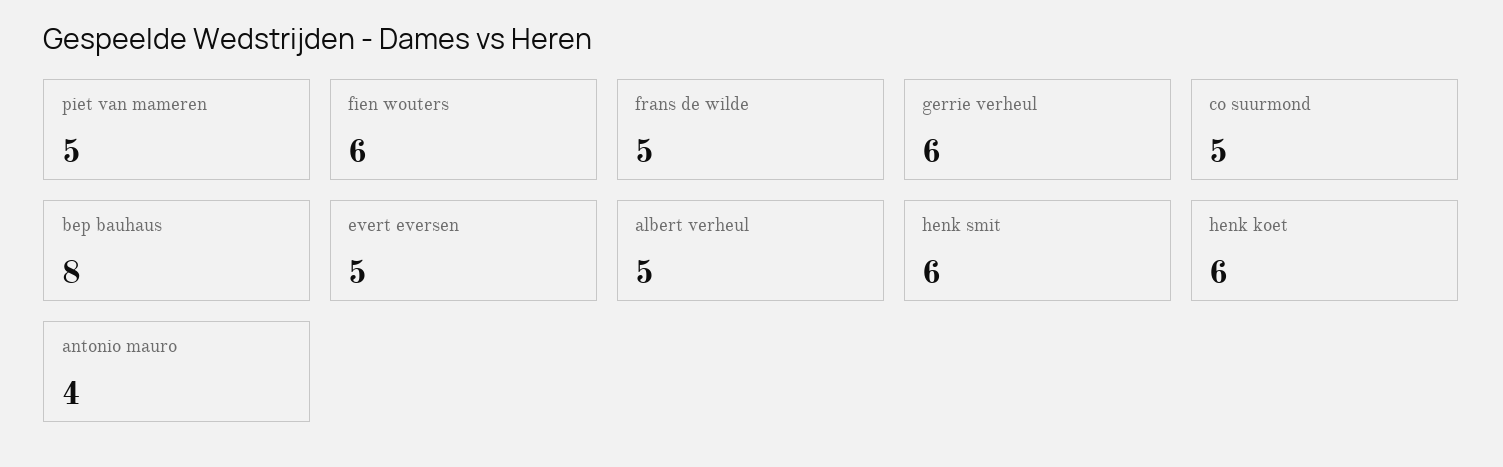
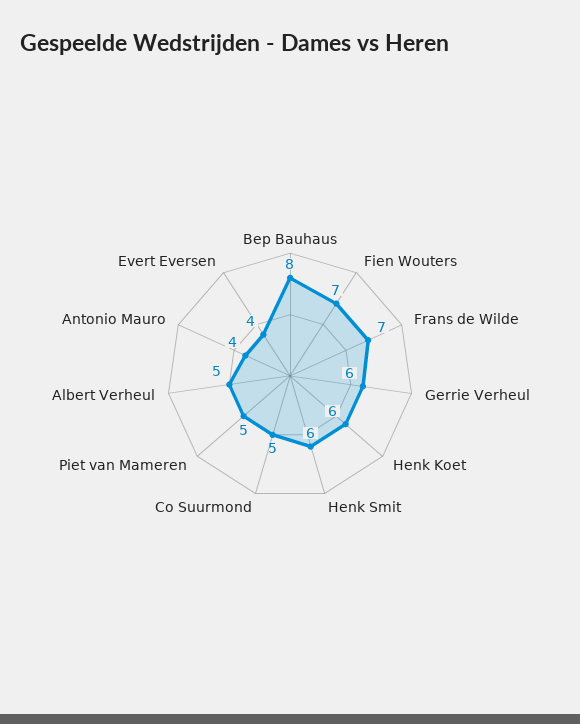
  {
    "piet van mameren": 5,
-   "fien wouters": 6,
+   "fien wouters": 7,
-   "frans de wilde": 5,
+   "frans de wilde": 7,
    "gerrie verheul": 6,
    "co suurmond": 5,
    "bep bauhaus": 8,
-   "evert eversen": 5,
+   "evert eversen": 4,
    "albert verheul": 5,
    "henk smit": 6,
    "henk koet": 6,
    "antonio mauro": 4
  }

